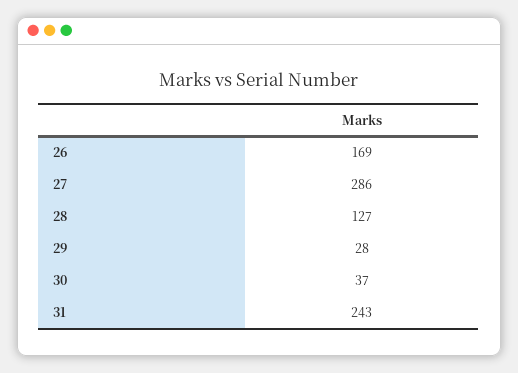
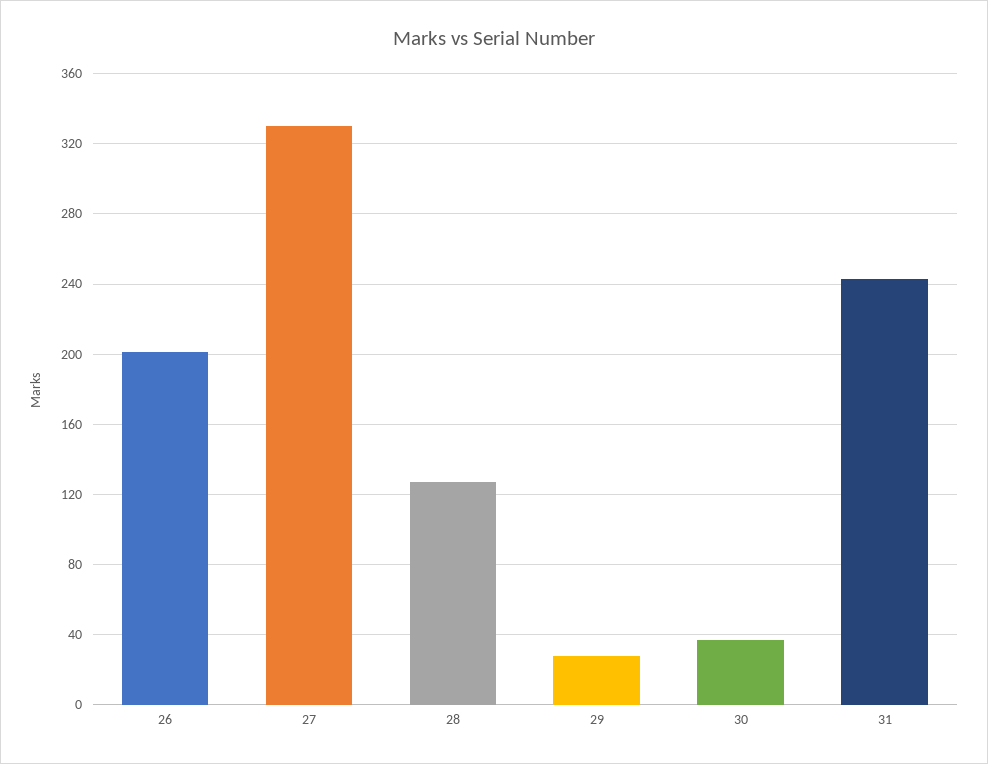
  {
-   "26": 169,
+   "26": 200,
-   "27": 286,
+   "27": 330,
    "28": 127,
    "29": 28,
    "30": 37,
    "31": 243
  }

